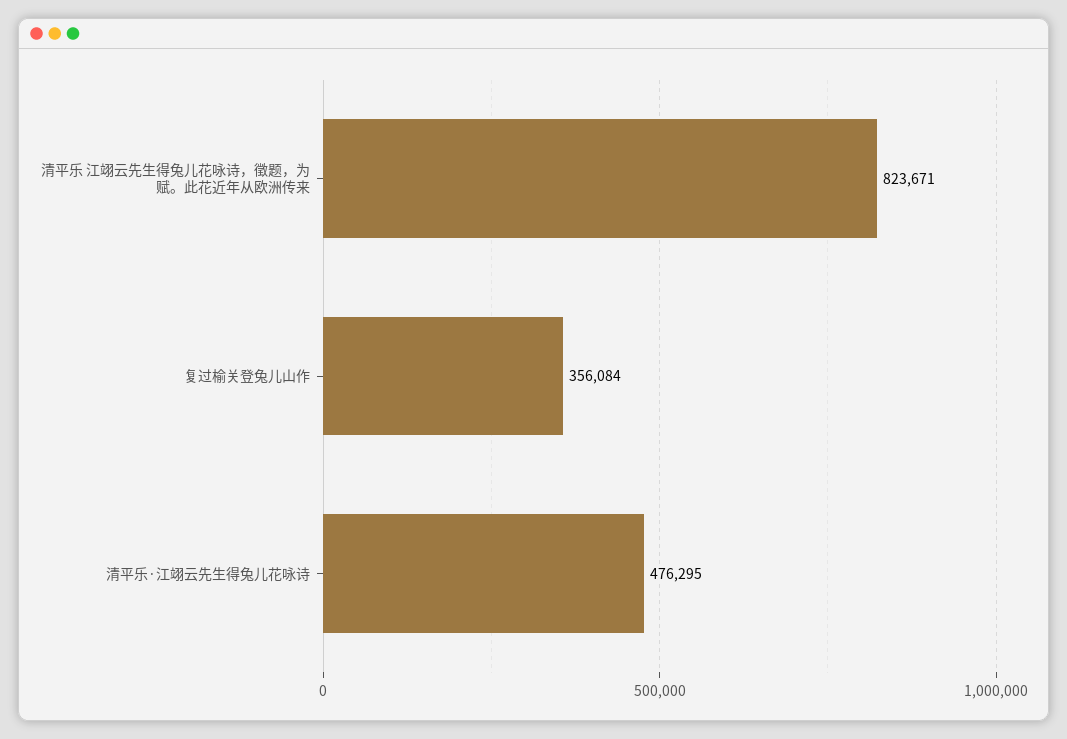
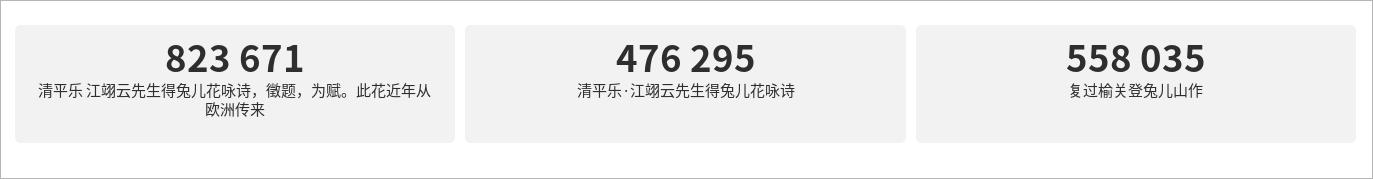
  {
    "清平乐 江翊云先生得兔儿花咏诗，徵题，为赋。此花近年从欧洲传来": 823671,
-   "复过榆关登兔儿山作": 356084,
+   "复过榆关登兔儿山作": 558035,
    "清平乐·江翊云先生得兔儿花咏诗": 476295
  }

